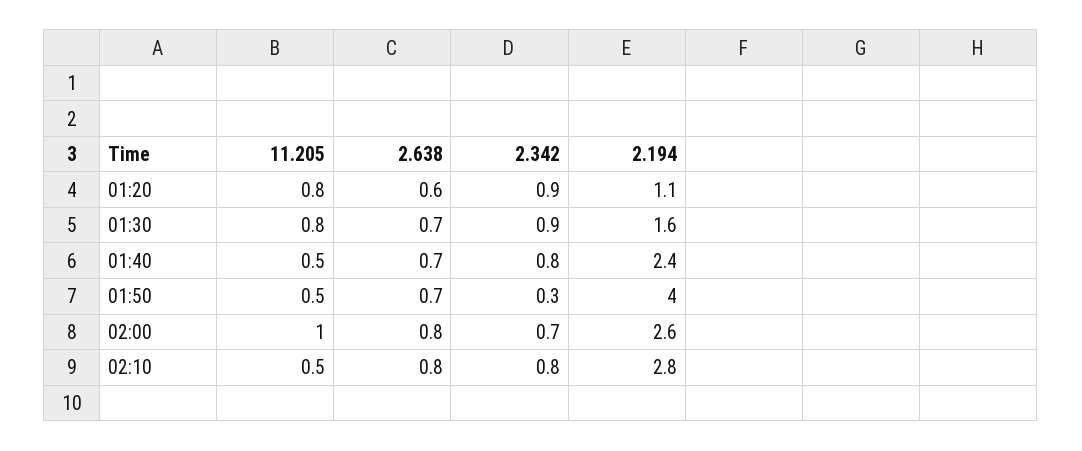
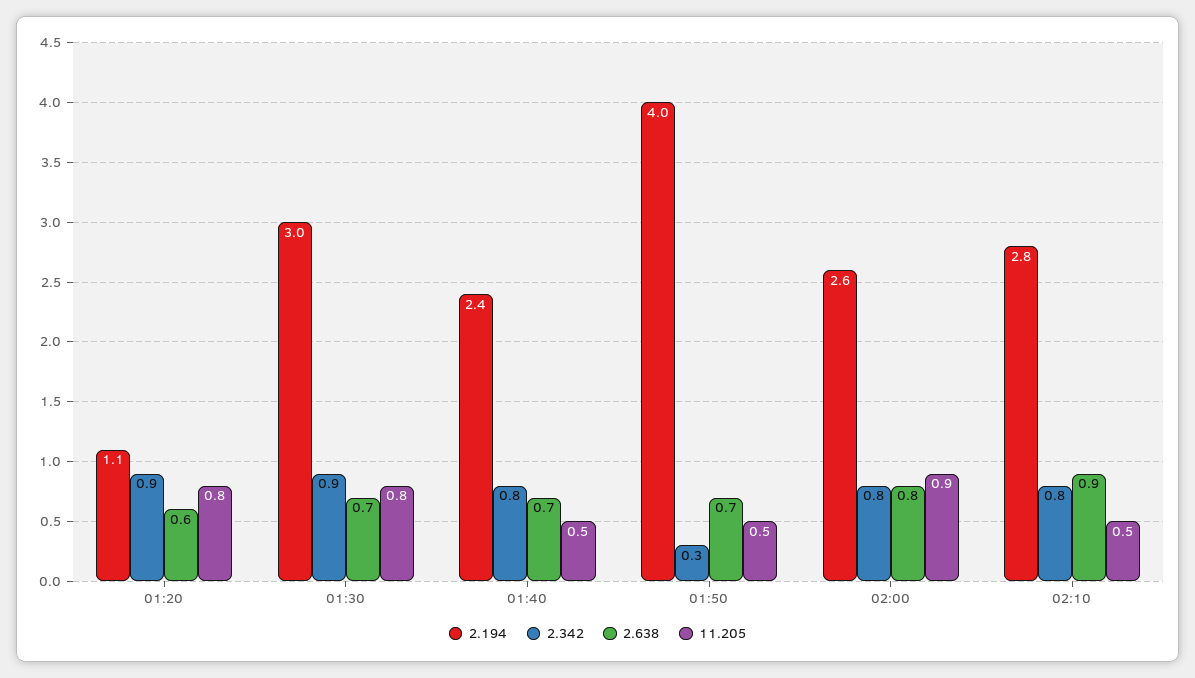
  {
    "11.205": {
      "01:20": 0.8,
      "01:30": 0.8,
      "01:40": 0.5,
      "01:50": 0.5,
-     "02:00": 1,
+     "02:00": 0.9,
      "02:10": 0.5
    },
    "2.638": {
      "01:20": 0.6,
      "01:30": 0.7,
      "01:40": 0.7,
      "01:50": 0.7,
      "02:00": 0.8,
-     "02:10": 0.8
+     "02:10": 0.9
    },
    "2.342": {
      "01:20": 0.9,
      "01:30": 0.9,
      "01:40": 0.8,
      "01:50": 0.3,
-     "02:00": 0.7,
+     "02:00": 0.8,
      "02:10": 0.8
    },
    "2.194": {
      "01:20": 1.1,
-     "01:30": 1.6,
+     "01:30": 3,
      "01:40": 2.4,
      "01:50": 4,
      "02:00": 2.6,
      "02:10": 2.8
    }
  }

